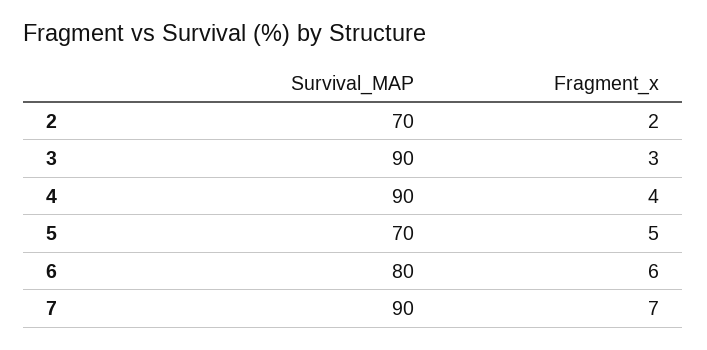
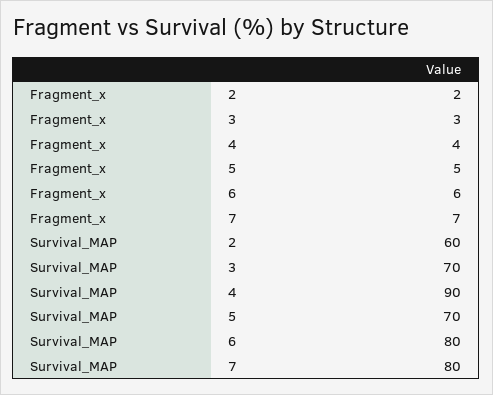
  {
    "Survival_MAP": {
-     "2": 70,
+     "2": 60,
-     "3": 90,
+     "3": 70,
      "4": 90,
      "5": 70,
      "6": 80,
-     "7": 90
+     "7": 80
    },
    "Fragment_x": {
      "2": 2,
      "3": 3,
      "4": 4,
      "5": 5,
      "6": 6,
      "7": 7
    }
  }

